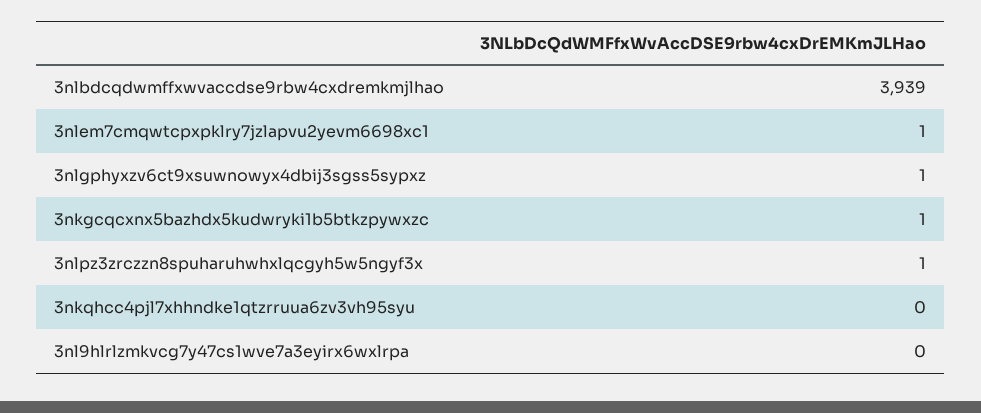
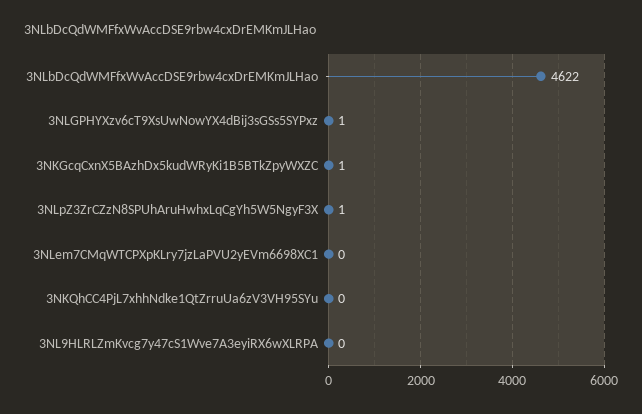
  {
-   "3nlbdcqdwmffxwvaccdse9rbw4cxdremkmjlhao": 3939,
+   "3nlbdcqdwmffxwvaccdse9rbw4cxdremkmjlhao": 4622,
-   "3nlem7cmqwtcpxpklry7jzlapvu2yevm6698xc1": 1,
+   "3nlem7cmqwtcpxpklry7jzlapvu2yevm6698xc1": 0,
    "3nlgphyxzv6ct9xsuwnowyx4dbij3sgss5sypxz": 1,
    "3nkgcqcxnx5bazhdx5kudwryki1b5btkzpywxzc": 1,
    "3nlpz3zrczzn8spuharuhwhxlqcgyh5w5ngyf3x": 1,
    "3nkqhcc4pjl7xhhndke1qtzrruua6zv3vh95syu": 0,
    "3nl9hlrlzmkvcg7y47cs1wve7a3eyirx6wxlrpa": 0
  }

